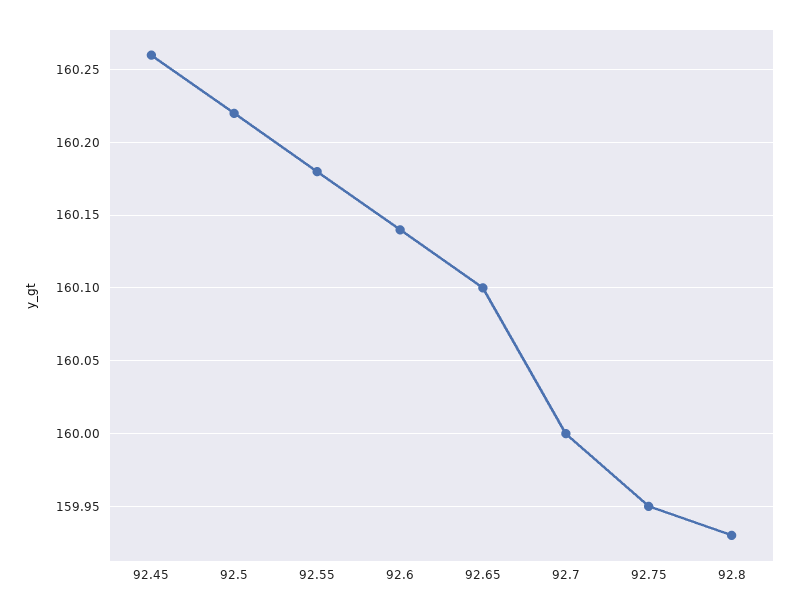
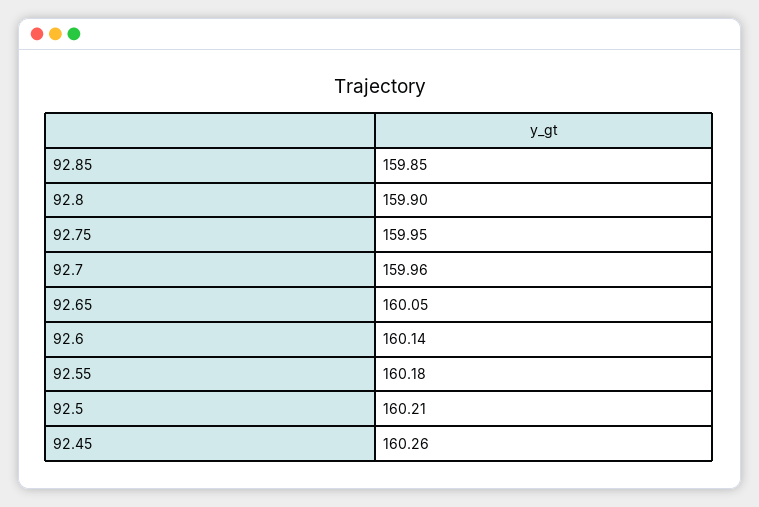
  {
    "92.45": 160.26,
-   "92.5": 160.22,
+   "92.5": 160.21,
    "92.55": 160.18,
    "92.6": 160.14,
-   "92.65": 160.1,
+   "92.65": 160.05,
-   "92.7": 160,
+   "92.7": 159.96,
    "92.75": 159.95,
-   "92.8": 159.93
+   "92.8": 159.9,
+   "92.85": 159.85
  }

